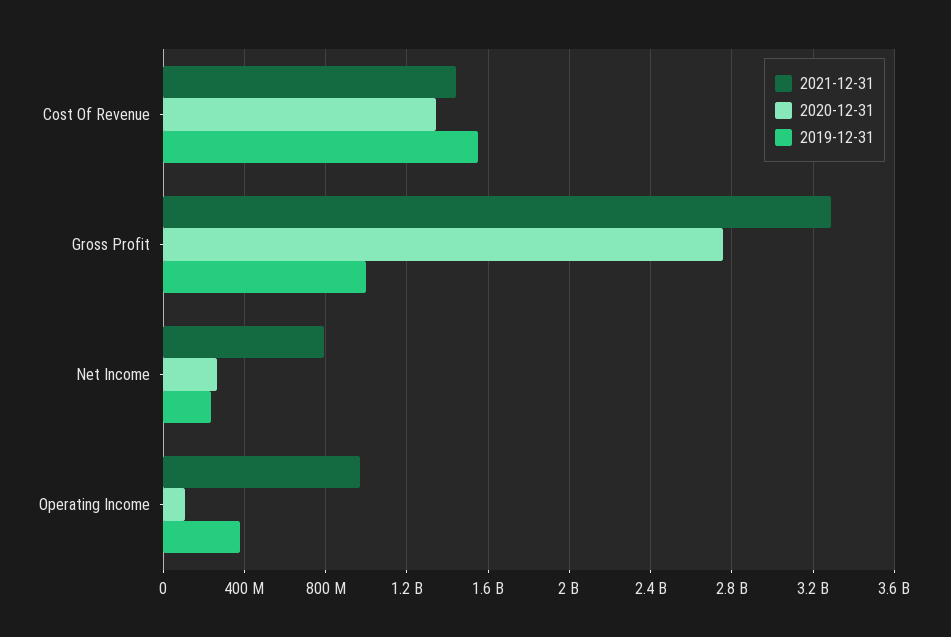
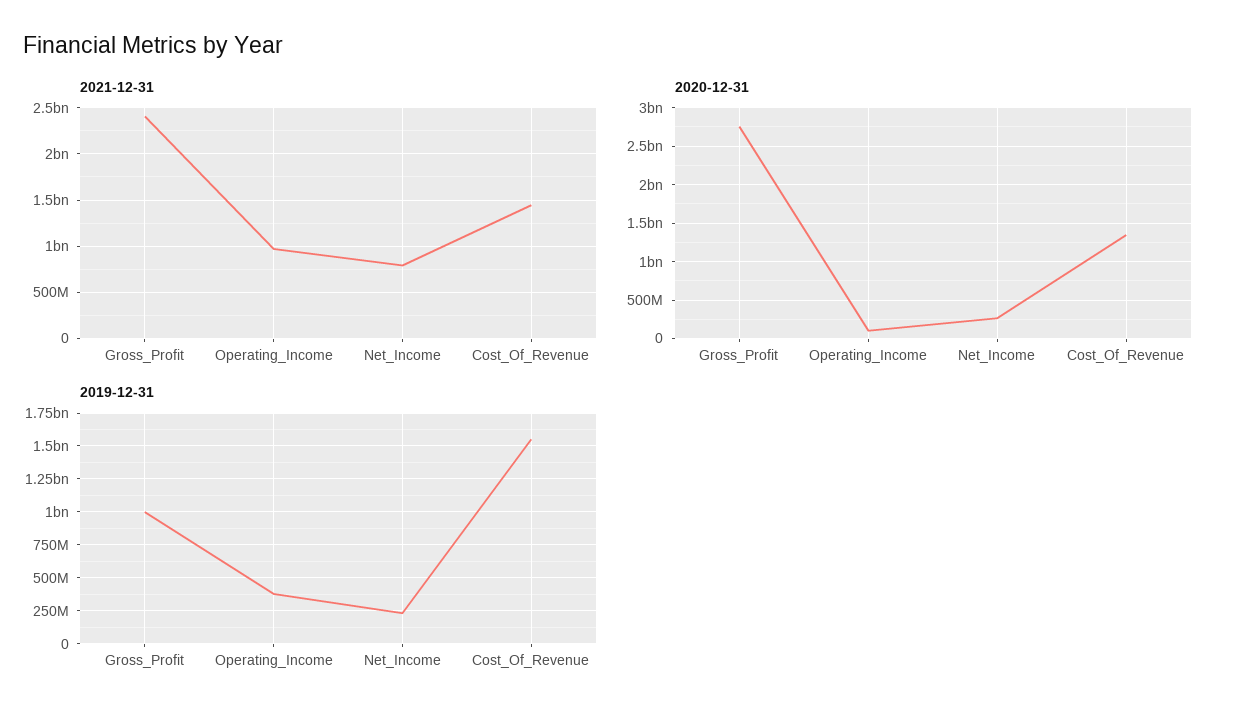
  {
    "2021-12-31": {
      "Cost Of Revenue": 1450000000,
-     "Gross Profit": 3300000000,
+     "Gross Profit": 2400000000,
      "Net Income": 800000000,
      "Operating Income": 950000000
    },
    "2020-12-31": {
      "Cost Of Revenue": 1350000000,
      "Gross Profit": 2750000000,
      "Net Income": 250000000,
      "Operating Income": 100000000
    },
    "2019-12-31": {
      "Cost Of Revenue": 1550000000,
      "Gross Profit": 1000000000,
      "Net Income": 250000000,
      "Operating Income": 400000000
    }
  }

